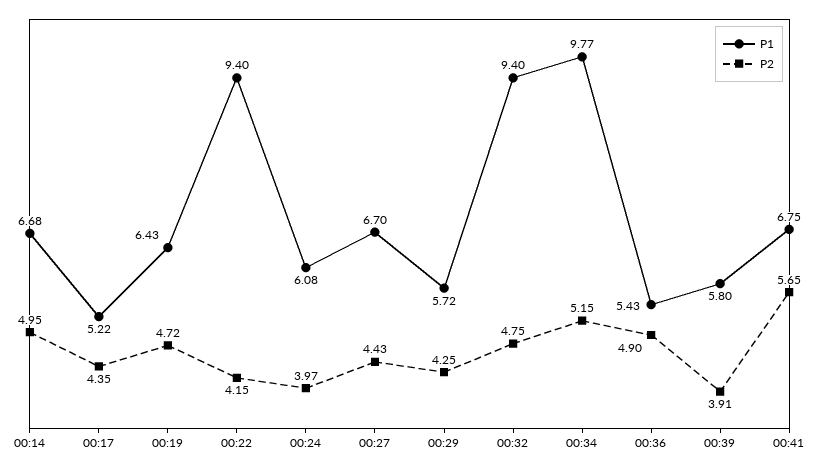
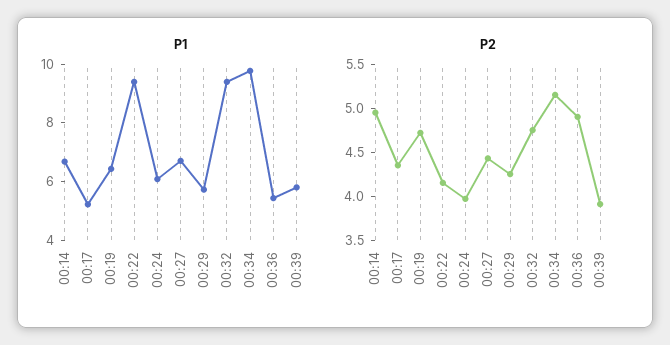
  {
    "P1": {
      "00:14": 6.68,
      "00:17": 5.22,
      "00:19": 6.43,
      "00:22": 9.4,
      "00:24": 6.08,
      "00:27": 6.7,
      "00:29": 5.72,
      "00:32": 9.4,
      "00:34": 9.77,
      "00:36": 5.43,
-     "00:39": 5.8,
+     "00:39": 5.8
-     "00:41": 6.75
    },
    "P2": {
      "00:14": 4.95,
      "00:17": 4.35,
      "00:19": 4.72,
      "00:22": 4.15,
      "00:24": 3.97,
      "00:27": 4.43,
      "00:29": 4.25,
      "00:32": 4.75,
      "00:34": 5.15,
      "00:36": 4.9,
-     "00:39": 3.91,
+     "00:39": 3.91
-     "00:41": 5.65
    }
  }

